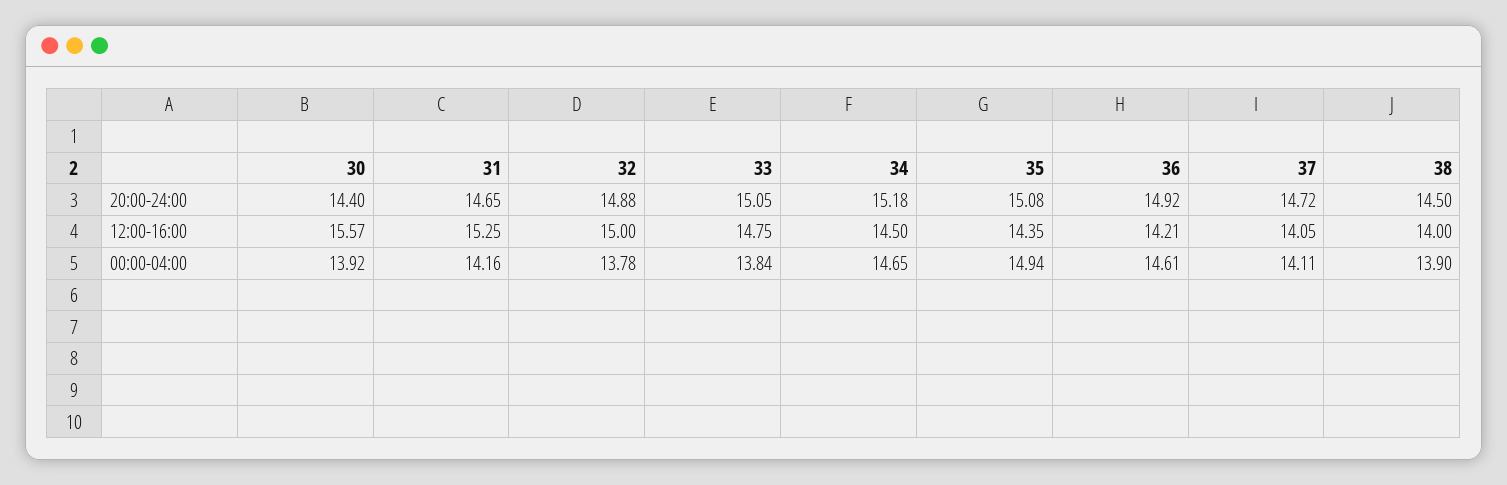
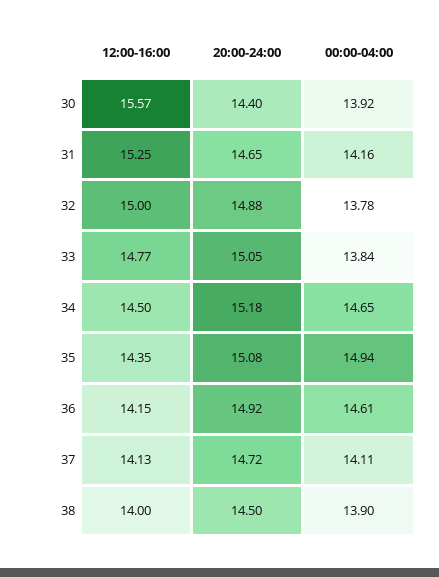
  {
    "30": {
      "20:00-24:00": 14.4,
      "12:00-16:00": 15.57,
      "00:00-04:00": 13.92
    },
    "31": {
      "20:00-24:00": 14.65,
      "12:00-16:00": 15.25,
      "00:00-04:00": 14.16
    },
    "32": {
      "20:00-24:00": 14.88,
      "12:00-16:00": 15,
      "00:00-04:00": 13.78
    },
    "33": {
      "20:00-24:00": 15.05,
-     "12:00-16:00": 14.75,
+     "12:00-16:00": 14.77,
      "00:00-04:00": 13.84
    },
    "34": {
      "20:00-24:00": 15.18,
      "12:00-16:00": 14.5,
      "00:00-04:00": 14.65
    },
    "35": {
      "20:00-24:00": 15.08,
      "12:00-16:00": 14.35,
      "00:00-04:00": 14.94
    },
    "36": {
      "20:00-24:00": 14.92,
-     "12:00-16:00": 14.21,
+     "12:00-16:00": 14.15,
      "00:00-04:00": 14.61
    },
    "37": {
      "20:00-24:00": 14.72,
-     "12:00-16:00": 14.05,
+     "12:00-16:00": 14.13,
      "00:00-04:00": 14.11
    },
    "38": {
      "20:00-24:00": 14.5,
      "12:00-16:00": 14,
      "00:00-04:00": 13.9
    }
  }

